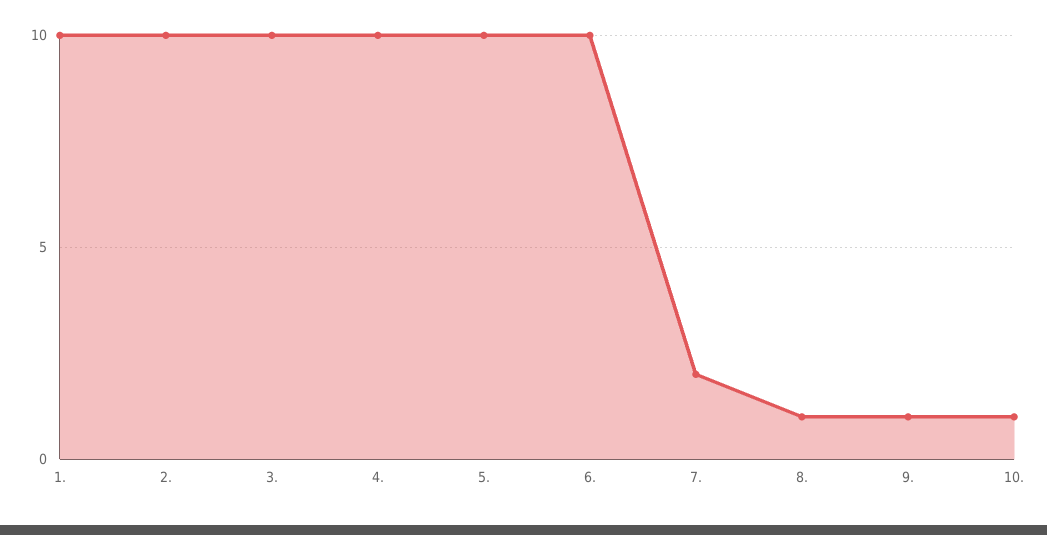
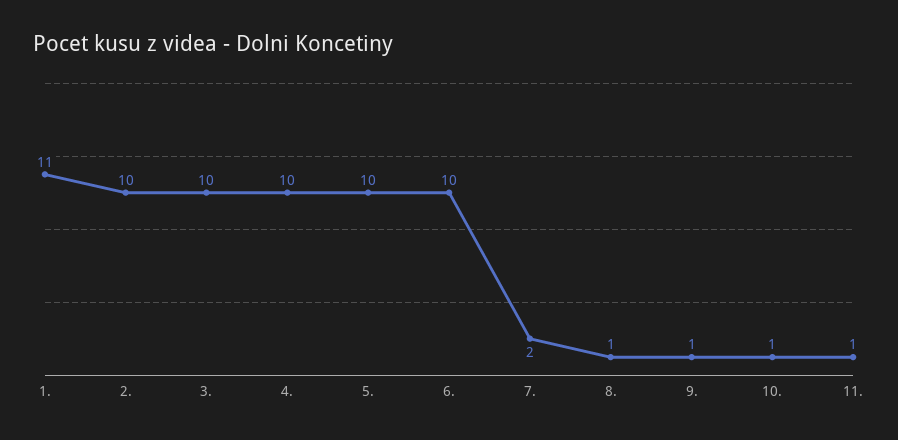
  {
-   "1.": 10,
+   "1.": 11,
    "2.": 10,
    "3.": 10,
    "4.": 10,
    "5.": 10,
    "6.": 10,
    "7.": 2,
    "8.": 1,
    "9.": 1,
-   "10.": 1
+   "10.": 1,
+   "11.": 1
  }

